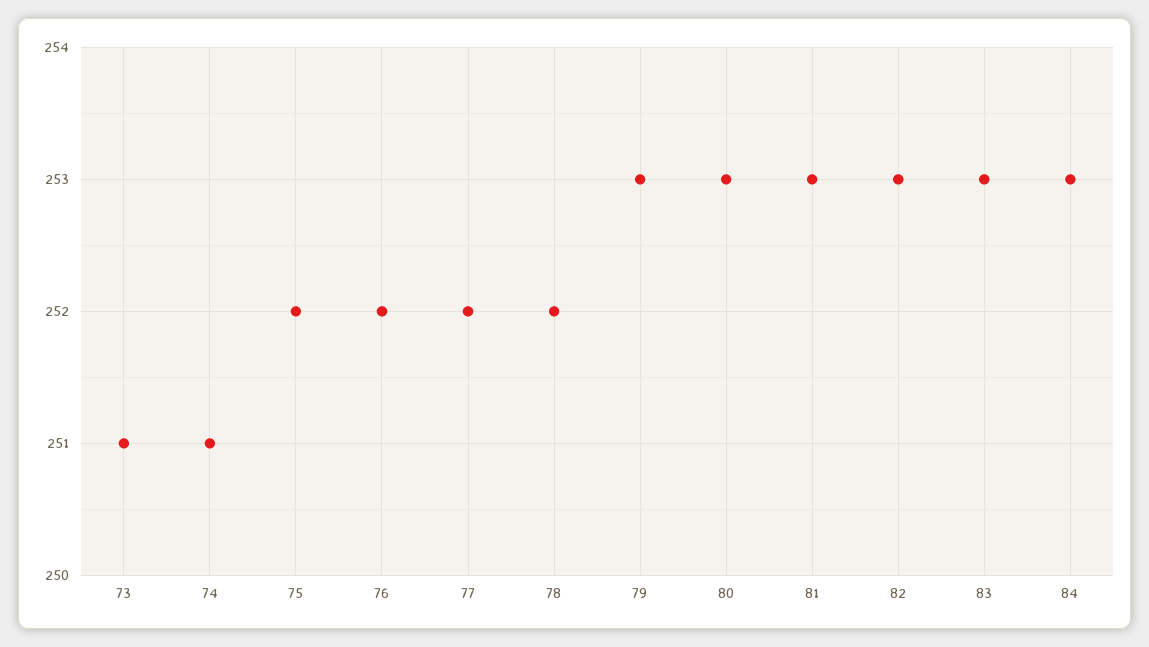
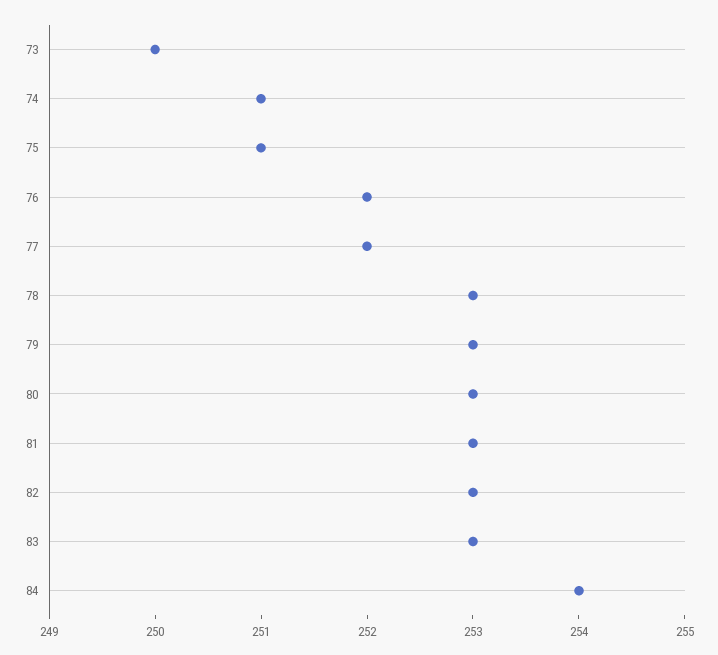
  {
-   "73": 251,
+   "73": 250,
    "74": 251,
-   "75": 252,
+   "75": 251,
    "76": 252,
    "77": 252,
-   "78": 252,
+   "78": 253,
    "79": 253,
    "80": 253,
    "81": 253,
    "82": 253,
    "83": 253,
-   "84": 253
+   "84": 254
  }

